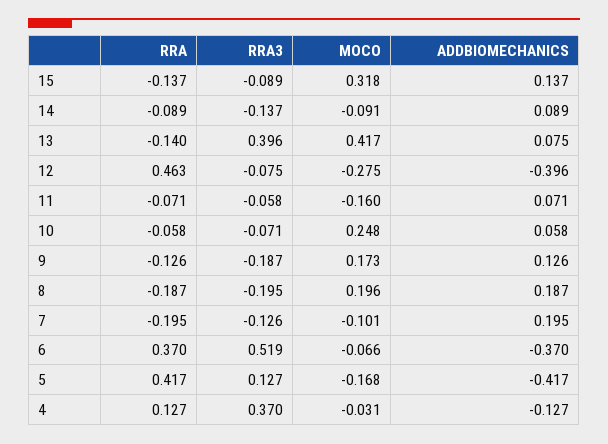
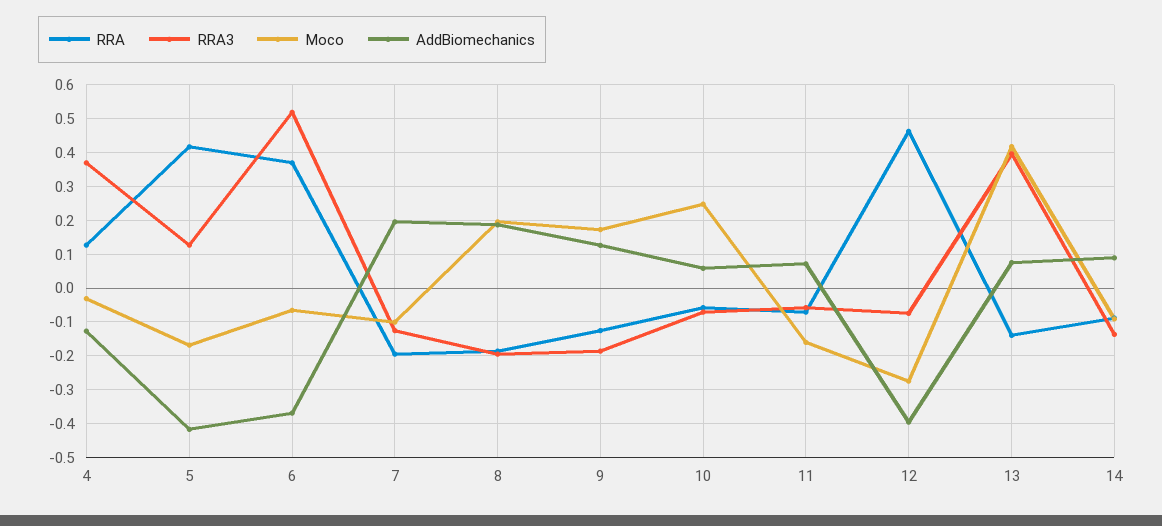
  {
    "RRA": {
-     "15": -0.137,
      "14": -0.089,
      "13": -0.14,
      "12": 0.463,
      "11": -0.071,
      "10": -0.058,
      "9": -0.126,
      "8": -0.187,
      "7": -0.195,
      "6": 0.37,
      "5": 0.417,
      "4": 0.127
    },
    "RRA3": {
-     "15": -0.089,
      "14": -0.137,
      "13": 0.396,
      "12": -0.075,
      "11": -0.058,
      "10": -0.071,
      "9": -0.187,
      "8": -0.195,
      "7": -0.126,
      "6": 0.519,
      "5": 0.127,
      "4": 0.37
    },
    "MOCO": {
-     "15": 0.318,
      "14": -0.091,
      "13": 0.417,
      "12": -0.275,
      "11": -0.16,
      "10": 0.248,
      "9": 0.173,
      "8": 0.196,
      "7": -0.101,
      "6": -0.066,
      "5": -0.168,
      "4": -0.031
    },
    "ADDBIOMECHANICS": {
-     "15": 0.137,
      "14": 0.089,
      "13": 0.075,
      "12": -0.396,
      "11": 0.071,
      "10": 0.058,
      "9": 0.126,
      "8": 0.187,
      "7": 0.195,
      "6": -0.37,
      "5": -0.417,
      "4": -0.127
    }
  }

